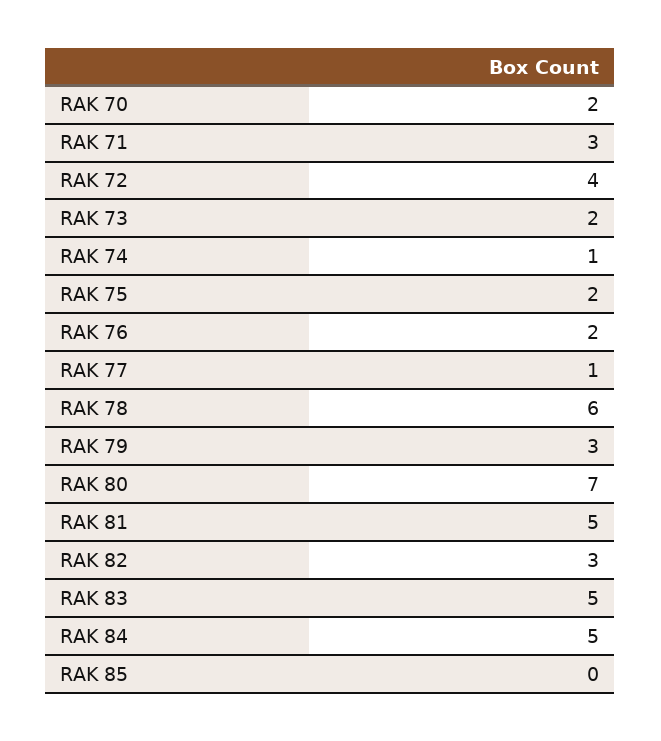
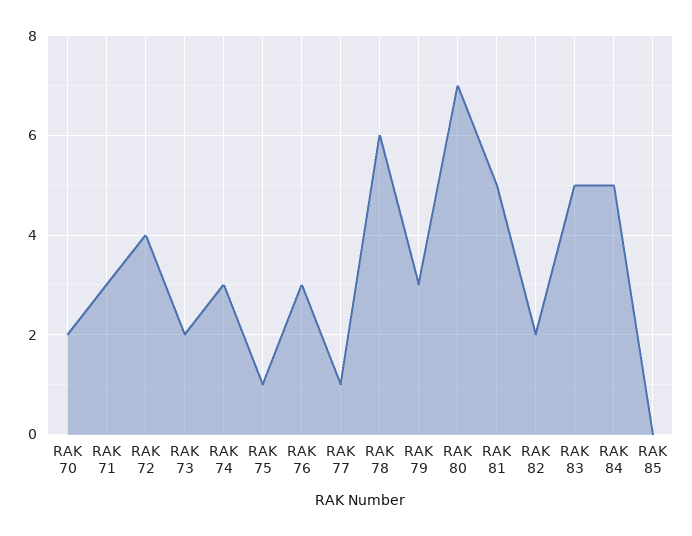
  {
    "RAK 70": 2,
    "RAK 71": 3,
    "RAK 72": 4,
    "RAK 73": 2,
-   "RAK 74": 1,
+   "RAK 74": 3,
-   "RAK 75": 2,
+   "RAK 75": 1,
-   "RAK 76": 2,
+   "RAK 76": 3,
    "RAK 77": 1,
    "RAK 78": 6,
    "RAK 79": 3,
    "RAK 80": 7,
    "RAK 81": 5,
-   "RAK 82": 3,
+   "RAK 82": 2,
    "RAK 83": 5,
    "RAK 84": 5,
    "RAK 85": 0
  }

